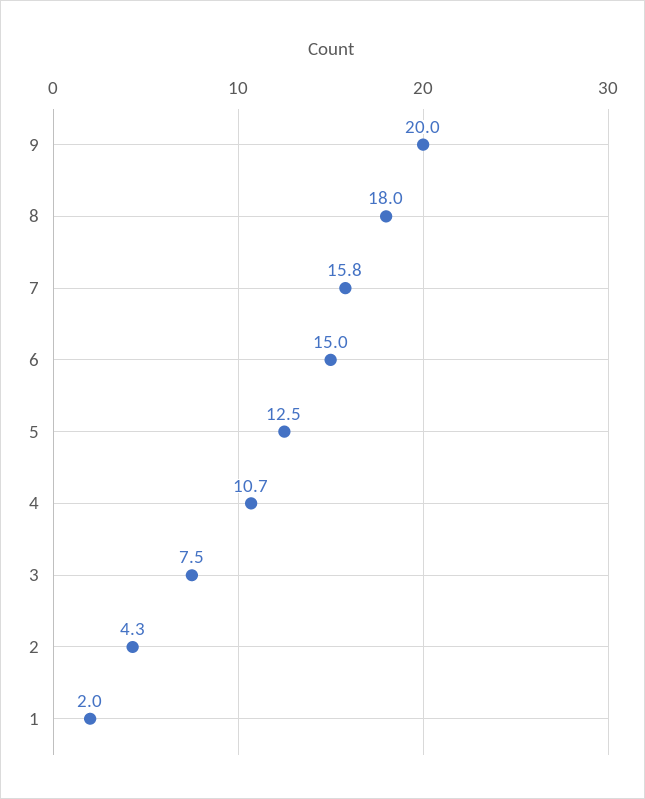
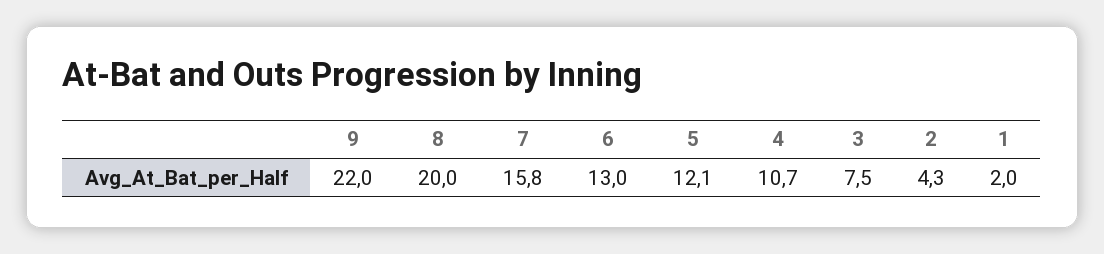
  {
-   "9": 20,
+   "9": 22,
-   "8": 18,
+   "8": 20,
    "7": 15.8,
-   "6": 15,
+   "6": 13,
-   "5": 12.5,
+   "5": 12.1,
    "4": 10.7,
    "3": 7.5,
    "2": 4.3,
    "1": 2
  }

